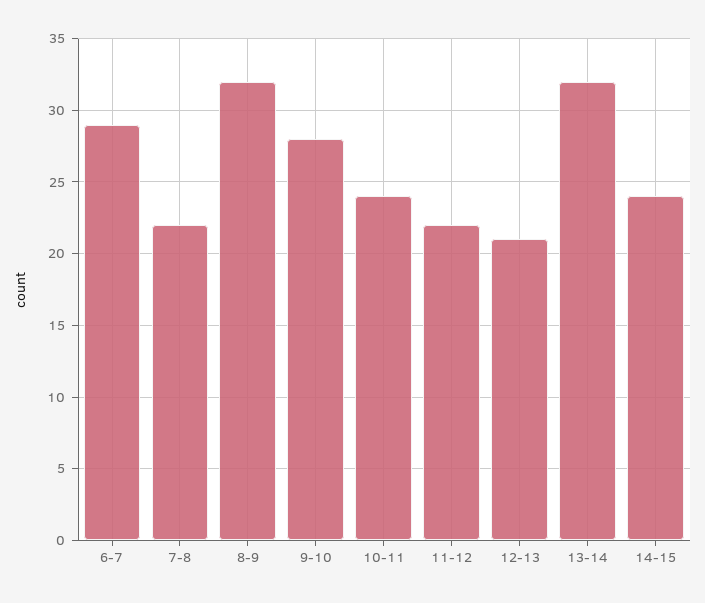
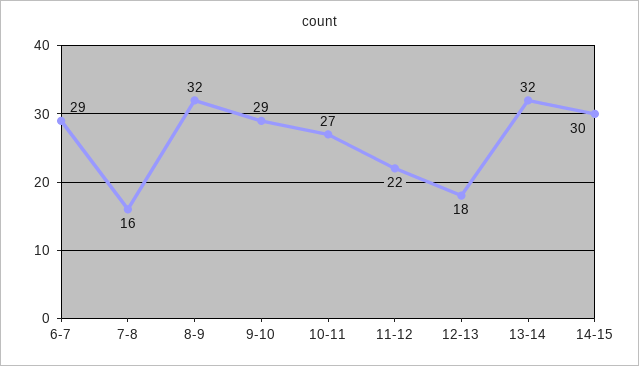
  {
    "6-7": 29,
-   "7-8": 22,
+   "7-8": 16,
    "8-9": 32,
-   "9-10": 28,
+   "9-10": 29,
-   "10-11": 24,
+   "10-11": 27,
    "11-12": 22,
-   "12-13": 21,
+   "12-13": 18,
    "13-14": 32,
-   "14-15": 24
+   "14-15": 30
  }

